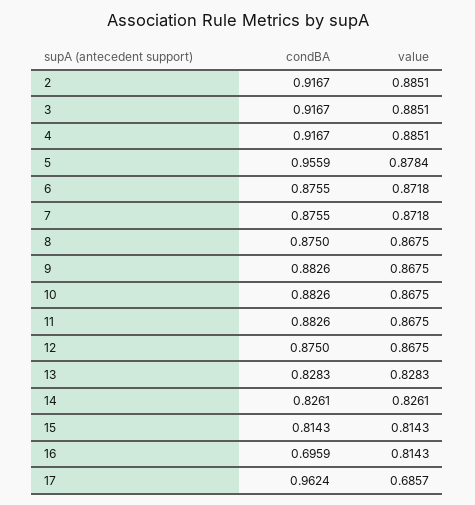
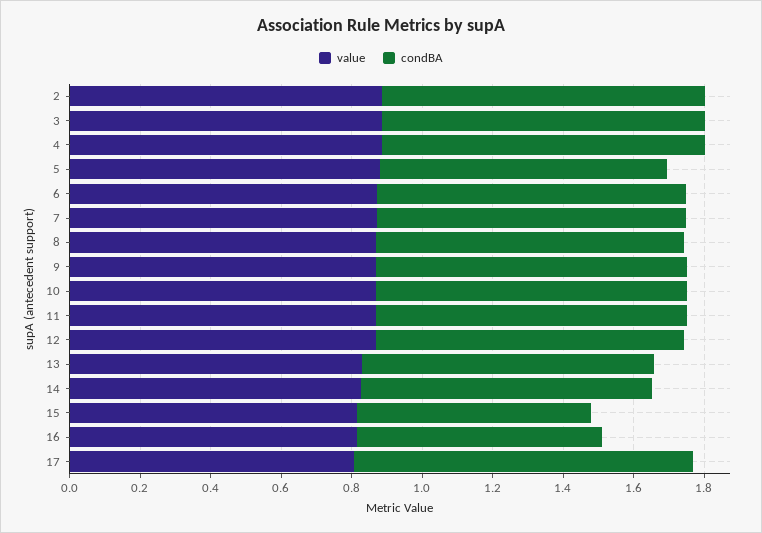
  {
    "condBA": {
      "2": 0.9167,
      "3": 0.9167,
      "4": 0.9167,
-     "5": 0.9559,
+     "5": 0.8,
      "6": 0.8755,
      "7": 0.8755,
      "8": 0.875,
      "9": 0.8826,
      "10": 0.8826,
      "11": 0.8826,
      "12": 0.875,
      "13": 0.8283,
      "14": 0.8261,
-     "15": 0.8143,
+     "15": 0.65,
      "16": 0.6959,
      "17": 0.9624
    },
    "value": {
      "2": 0.8851,
      "3": 0.8851,
      "4": 0.8851,
      "5": 0.8784,
      "6": 0.8718,
      "7": 0.8718,
      "8": 0.8675,
      "9": 0.8675,
      "10": 0.8675,
      "11": 0.8675,
      "12": 0.8675,
      "13": 0.8283,
      "14": 0.8261,
      "15": 0.8143,
      "16": 0.8143,
-     "17": 0.6857
+     "17": 0.8
    }
  }

